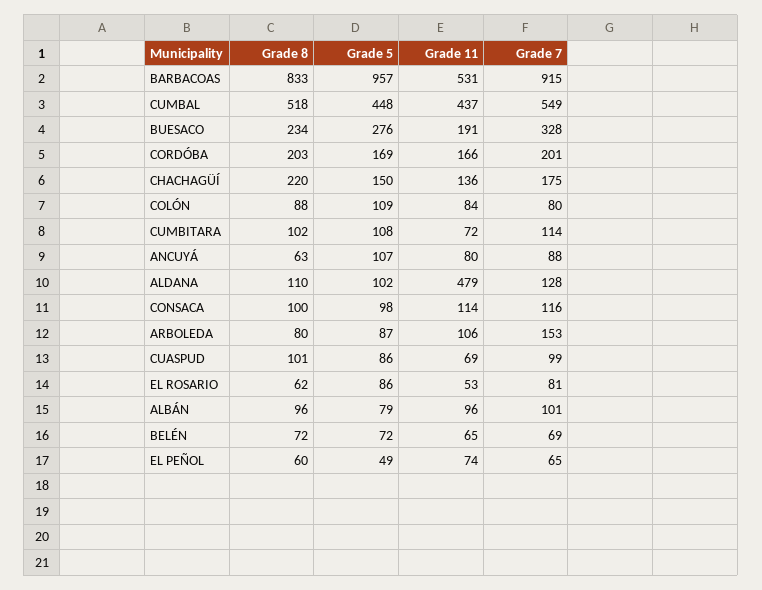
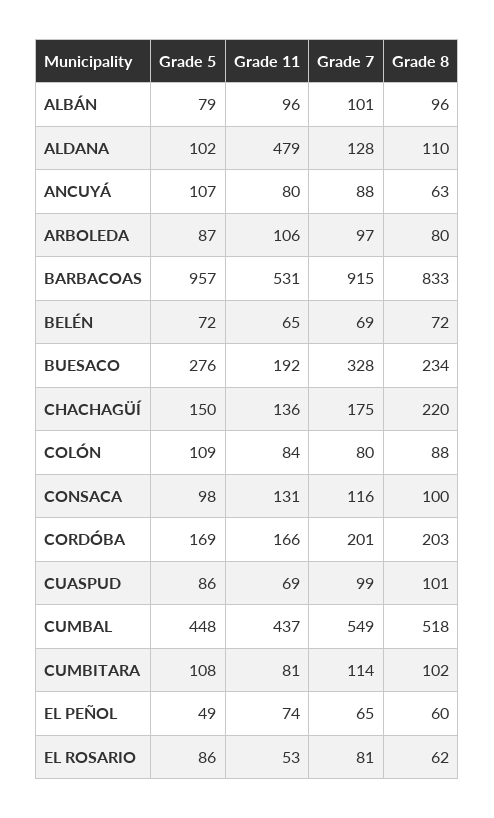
  {
    "Grade 8": {
      "BARBACOAS": 833,
      "CUMBAL": 518,
      "BUESACO": 234,
      "CORDÓBA": 203,
      "CHACHAGÜÍ": 220,
      "COLÓN": 88,
      "CUMBITARA": 102,
      "ANCUYÁ": 63,
      "ALDANA": 110,
      "CONSACA": 100,
      "ARBOLEDA": 80,
      "CUASPUD": 101,
      "EL ROSARIO": 62,
      "ALBÁN": 96,
      "BELÉN": 72,
      "EL PEÑOL": 60
    },
    "Grade 5": {
      "BARBACOAS": 957,
      "CUMBAL": 448,
      "BUESACO": 276,
      "CORDÓBA": 169,
      "CHACHAGÜÍ": 150,
      "COLÓN": 109,
      "CUMBITARA": 108,
      "ANCUYÁ": 107,
      "ALDANA": 102,
      "CONSACA": 98,
      "ARBOLEDA": 87,
      "CUASPUD": 86,
      "EL ROSARIO": 86,
      "ALBÁN": 79,
      "BELÉN": 72,
      "EL PEÑOL": 49
    },
    "Grade 11": {
      "BARBACOAS": 531,
      "CUMBAL": 437,
-     "BUESACO": 191,
+     "BUESACO": 192,
      "CORDÓBA": 166,
      "CHACHAGÜÍ": 136,
      "COLÓN": 84,
-     "CUMBITARA": 72,
+     "CUMBITARA": 81,
      "ANCUYÁ": 80,
      "ALDANA": 479,
-     "CONSACA": 114,
+     "CONSACA": 131,
      "ARBOLEDA": 106,
      "CUASPUD": 69,
      "EL ROSARIO": 53,
      "ALBÁN": 96,
      "BELÉN": 65,
      "EL PEÑOL": 74
    },
    "Grade 7": {
      "BARBACOAS": 915,
      "CUMBAL": 549,
      "BUESACO": 328,
      "CORDÓBA": 201,
      "CHACHAGÜÍ": 175,
      "COLÓN": 80,
      "CUMBITARA": 114,
      "ANCUYÁ": 88,
      "ALDANA": 128,
      "CONSACA": 116,
-     "ARBOLEDA": 153,
+     "ARBOLEDA": 97,
      "CUASPUD": 99,
      "EL ROSARIO": 81,
      "ALBÁN": 101,
      "BELÉN": 69,
      "EL PEÑOL": 65
    }
  }

